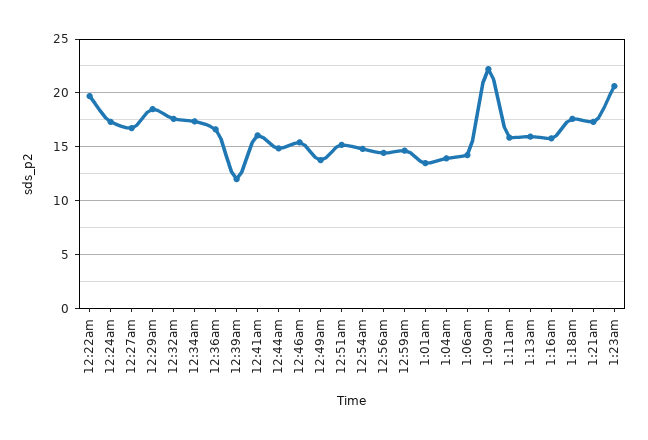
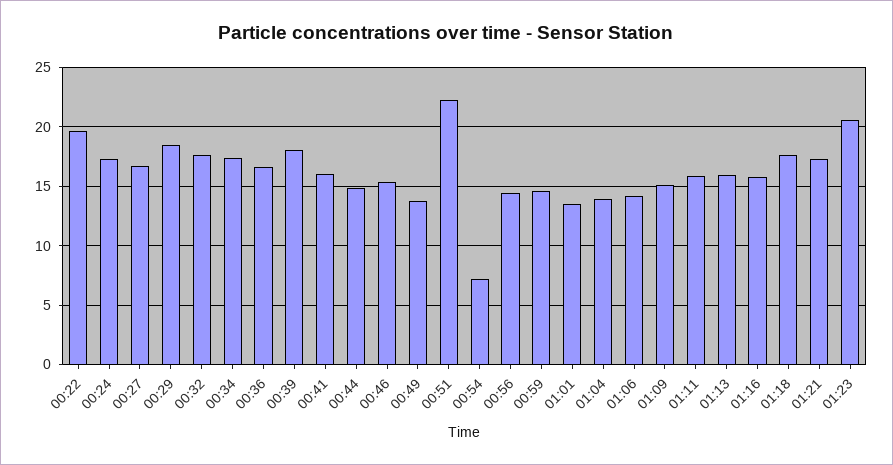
  {
    "12:22am": 20,
    "12:24am": 17,
    "12:27am": 17,
    "12:29am": 19,
    "12:32am": 18,
    "12:34am": 17,
    "12:36am": 17,
-   "12:39am": 12,
+   "12:39am": 18,
    "12:41am": 16,
    "12:44am": 15,
    "12:46am": 15,
    "12:49am": 14,
-   "12:51am": 15,
+   "12:51am": 22,
-   "12:54am": 15,
+   "12:54am": 7,
    "12:56am": 14,
    "12:59am": 15,
    "1:01am": 13,
    "1:04am": 14,
    "1:06am": 14,
-   "1:09am": 22,
+   "1:09am": 15,
    "1:11am": 16,
    "1:13am": 16,
    "1:16am": 16,
    "1:18am": 18,
    "1:21am": 17,
    "1:23am": 21
  }

